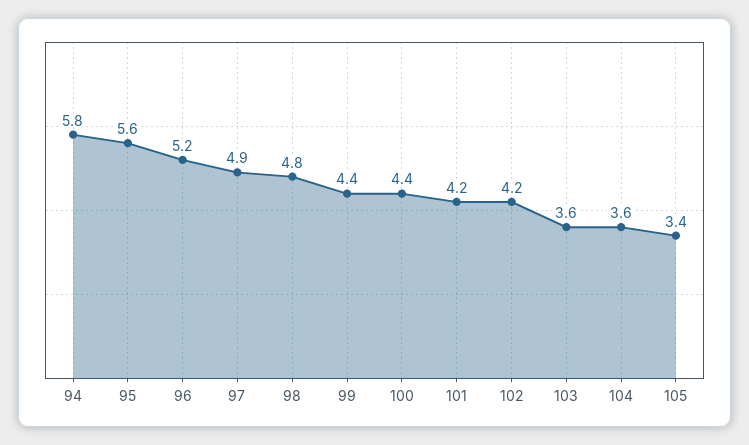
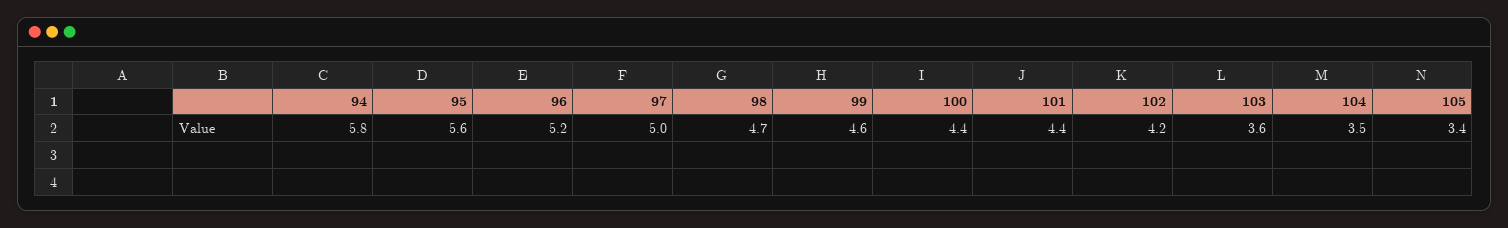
  {
    "94": 5.8,
    "95": 5.6,
    "96": 5.2,
-   "97": 4.9,
+   "97": 5,
-   "98": 4.8,
+   "98": 4.7,
-   "99": 4.4,
+   "99": 4.6,
    "100": 4.4,
-   "101": 4.2,
+   "101": 4.4,
    "102": 4.2,
    "103": 3.6,
-   "104": 3.6,
+   "104": 3.5,
    "105": 3.4
  }

